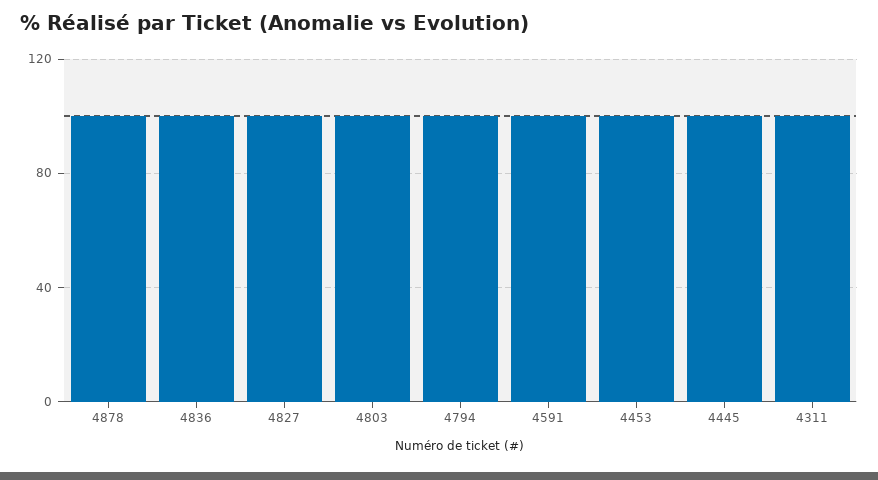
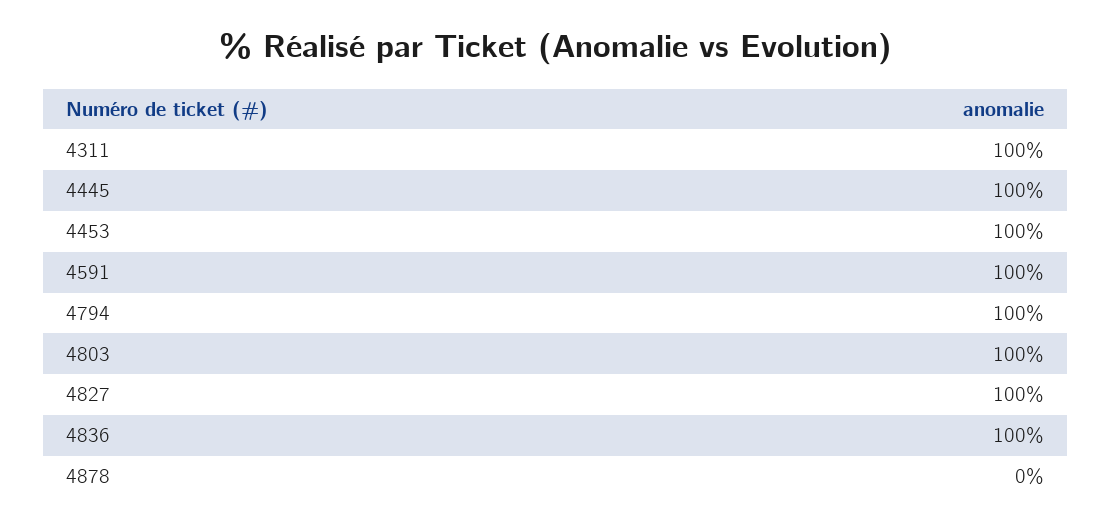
  {
-   "4878": 100,
+   "4878": 0,
    "4836": 100,
    "4827": 100,
    "4803": 100,
    "4794": 100,
    "4591": 100,
    "4453": 100,
    "4445": 100,
    "4311": 100
  }

